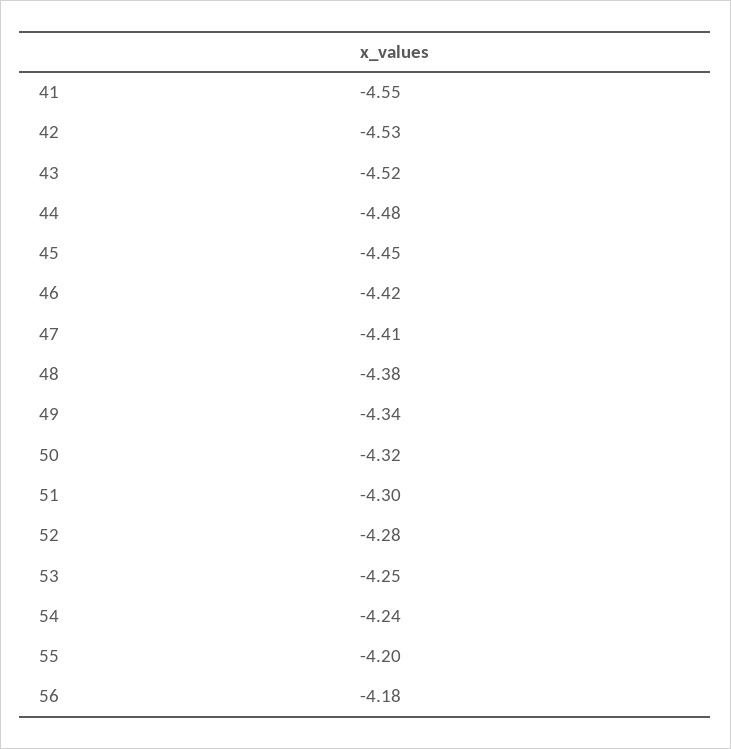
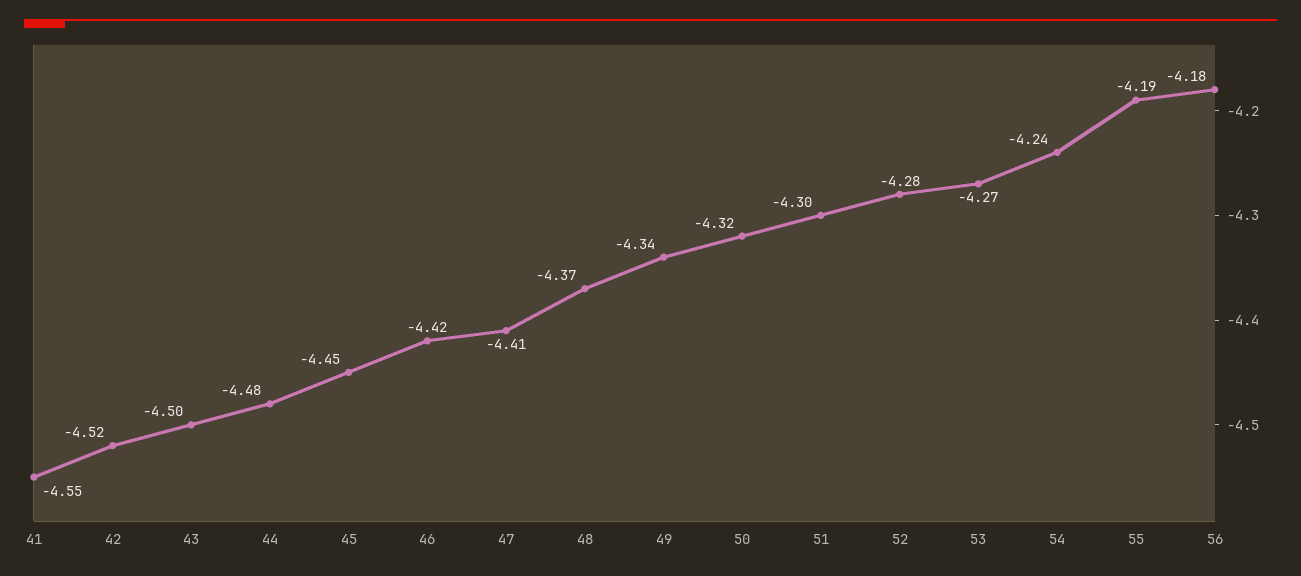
  {
    "41": -4.55,
-   "42": -4.53,
+   "42": -4.52,
-   "43": -4.52,
+   "43": -4.5,
    "44": -4.48,
    "45": -4.45,
    "46": -4.42,
    "47": -4.41,
-   "48": -4.38,
+   "48": -4.37,
    "49": -4.34,
    "50": -4.32,
    "51": -4.3,
    "52": -4.28,
-   "53": -4.25,
+   "53": -4.27,
    "54": -4.24,
-   "55": -4.2,
+   "55": -4.19,
    "56": -4.18
  }

